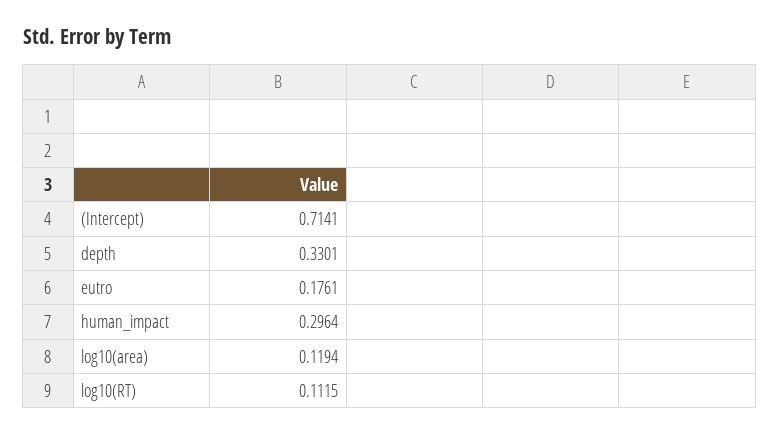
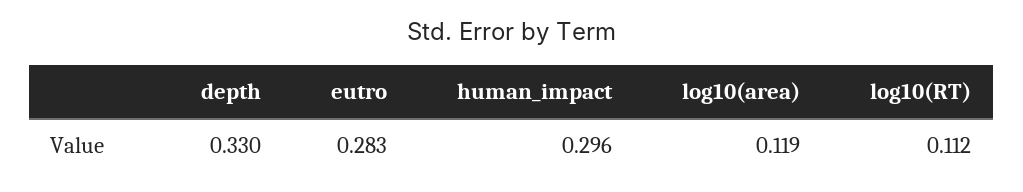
  {
-   "(Intercept)": 0.7141,
    "depth": 0.3301,
-   "eutro": 0.1761,
+   "eutro": 0.283,
    "human_impact": 0.2964,
    "log10(area)": 0.1194,
    "log10(RT)": 0.1115
  }

